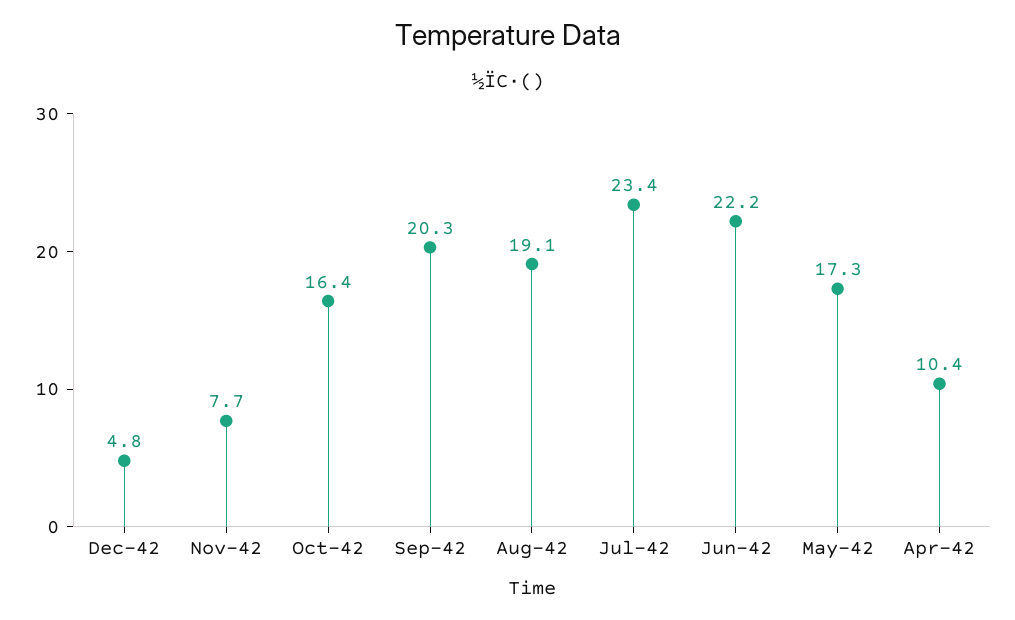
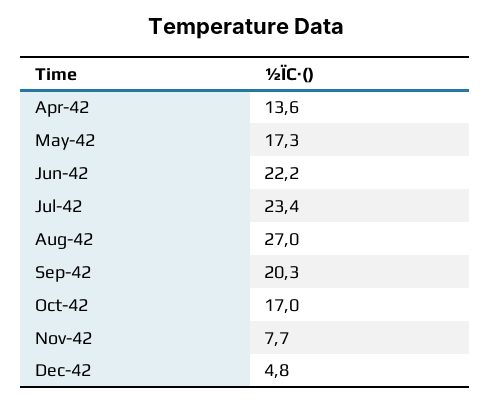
  {
    "Dec-42": 4.8,
    "Nov-42": 7.7,
-   "Oct-42": 16.4,
+   "Oct-42": 17,
    "Sep-42": 20.3,
-   "Aug-42": 19.1,
+   "Aug-42": 27,
    "Jul-42": 23.4,
    "Jun-42": 22.2,
    "May-42": 17.3,
-   "Apr-42": 10.4
+   "Apr-42": 13.6
  }

